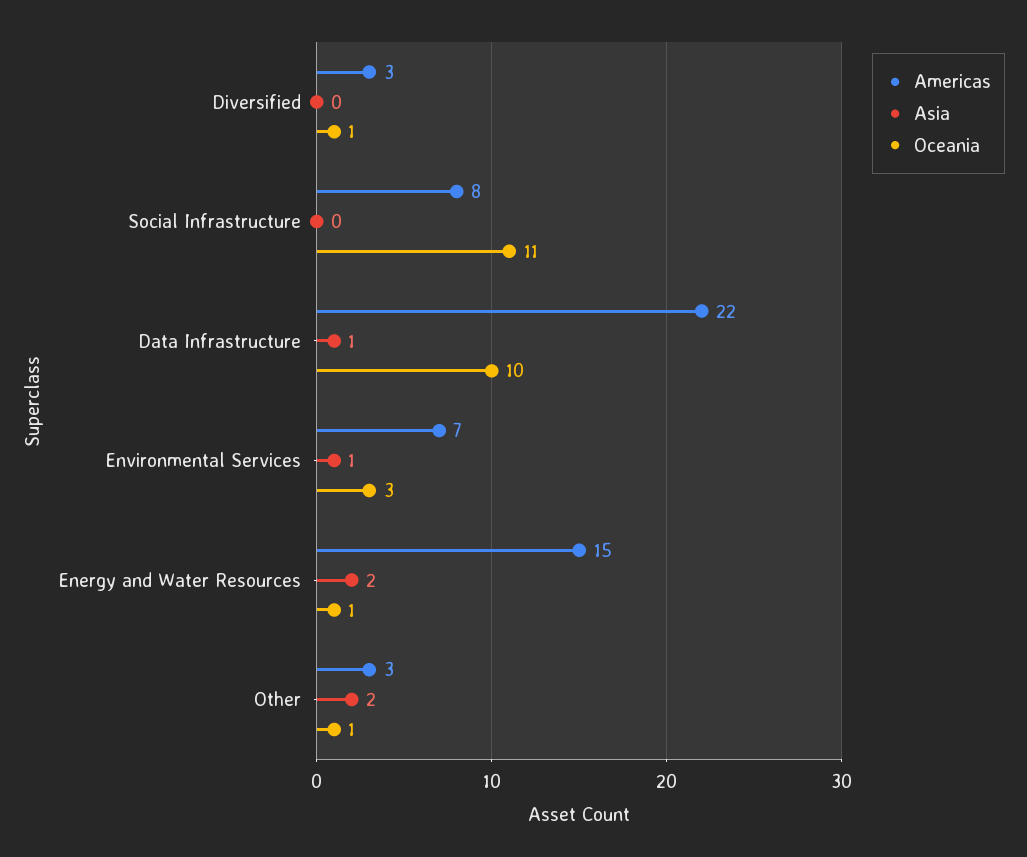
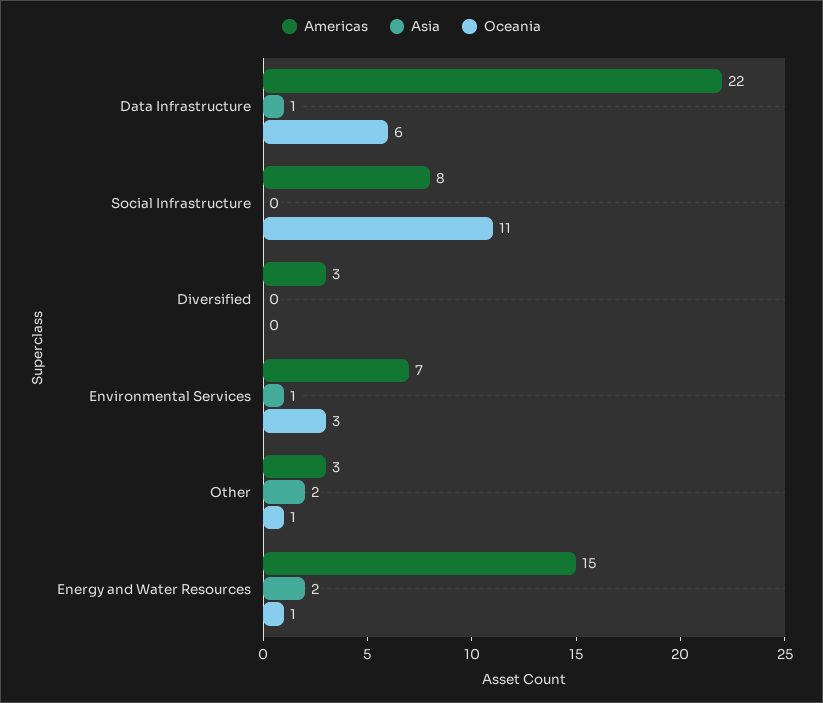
  {
    "Americas": {
      "Diversified": 3,
      "Social Infrastructure": 8,
      "Data Infrastructure": 22,
      "Environmental Services": 7,
      "Energy and Water Resources": 15,
      "Other": 3
    },
    "Asia": {
      "Diversified": 0,
      "Social Infrastructure": 0,
      "Data Infrastructure": 1,
      "Environmental Services": 1,
      "Energy and Water Resources": 2,
      "Other": 2
    },
    "Oceania": {
-     "Diversified": 1,
+     "Diversified": 0,
      "Social Infrastructure": 11,
-     "Data Infrastructure": 10,
+     "Data Infrastructure": 6,
      "Environmental Services": 3,
      "Energy and Water Resources": 1,
      "Other": 1
    }
  }

